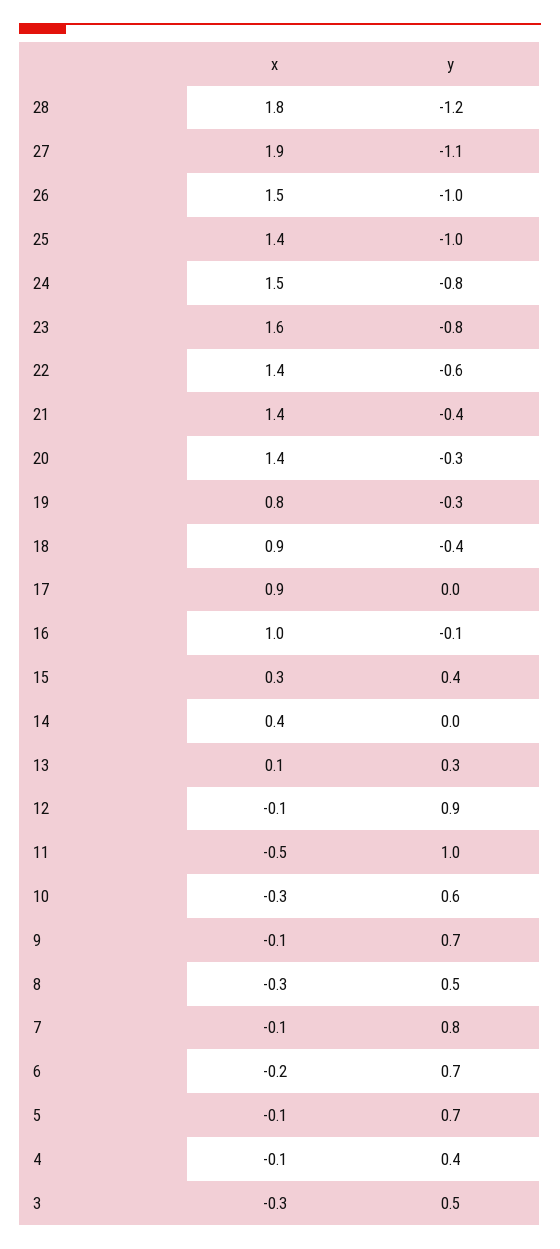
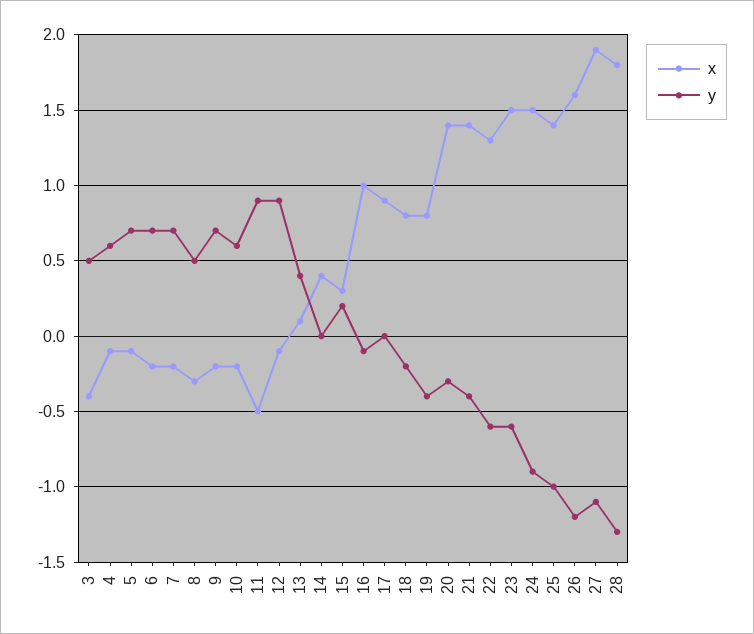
  {
    "x": {
      "28": 1.8,
      "27": 1.9,
-     "26": 1.5,
+     "26": 1.6,
      "25": 1.4,
      "24": 1.5,
-     "23": 1.6,
+     "23": 1.5,
-     "22": 1.4,
+     "22": 1.3,
      "21": 1.4,
      "20": 1.4,
      "19": 0.8,
-     "18": 0.9,
+     "18": 0.8,
      "17": 0.9,
      "16": 1,
      "15": 0.3,
      "14": 0.4,
      "13": 0.1,
      "12": -0.1,
      "11": -0.5,
-     "10": -0.3,
+     "10": -0.2,
-     "9": -0.1,
+     "9": -0.2,
      "8": -0.3,
-     "7": -0.1,
+     "7": -0.2,
      "6": -0.2,
      "5": -0.1,
      "4": -0.1,
-     "3": -0.3
+     "3": -0.4
    },
    "y": {
-     "28": -1.2,
+     "28": -1.3,
      "27": -1.1,
-     "26": -1,
+     "26": -1.2,
      "25": -1,
-     "24": -0.8,
+     "24": -0.9,
-     "23": -0.8,
+     "23": -0.6,
      "22": -0.6,
      "21": -0.4,
      "20": -0.3,
-     "19": -0.3,
+     "19": -0.4,
-     "18": -0.4,
+     "18": -0.2,
      "17": 0,
      "16": -0.1,
-     "15": 0.4,
+     "15": 0.2,
      "14": 0,
-     "13": 0.3,
+     "13": 0.4,
      "12": 0.9,
-     "11": 1,
+     "11": 0.9,
      "10": 0.6,
      "9": 0.7,
      "8": 0.5,
-     "7": 0.8,
+     "7": 0.7,
      "6": 0.7,
      "5": 0.7,
-     "4": 0.4,
+     "4": 0.6,
      "3": 0.5
    }
  }

